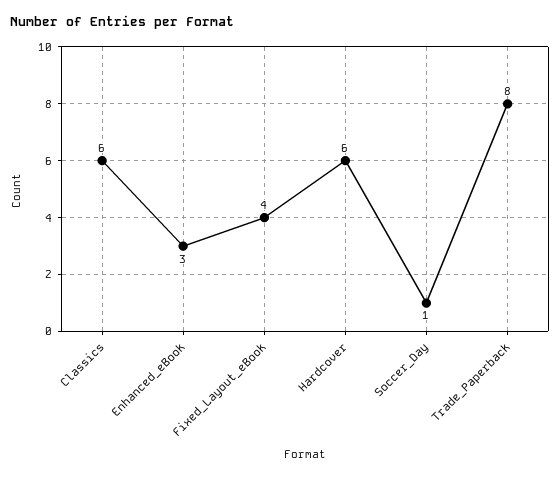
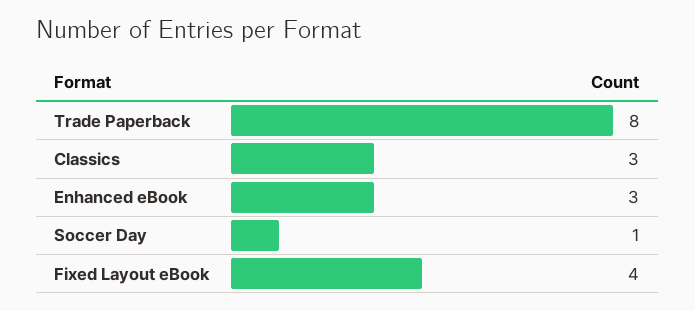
  {
-   "Classics": 6,
+   "Classics": 3,
    "Enhanced_eBook": 3,
    "Fixed_Layout_eBook": 4,
-   "Hardcover": 6,
    "Soccer_Day": 1,
    "Trade_Paperback": 8
  }

